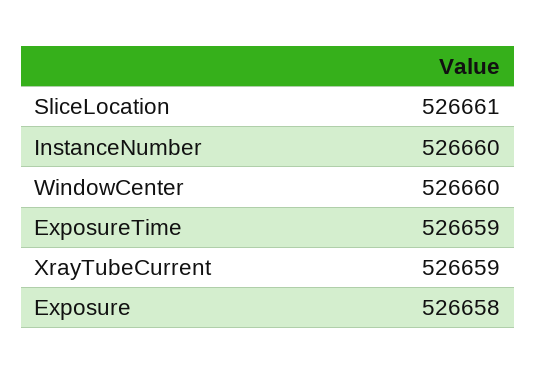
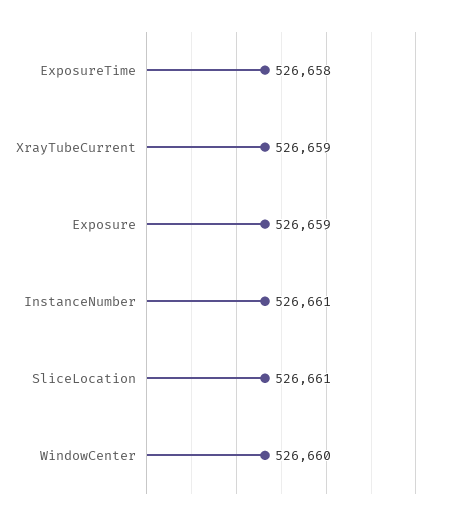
  {
    "SliceLocation": 526661,
-   "InstanceNumber": 526660,
+   "InstanceNumber": 526661,
    "WindowCenter": 526660,
-   "ExposureTime": 526659,
+   "ExposureTime": 526658,
    "XrayTubeCurrent": 526659,
-   "Exposure": 526658
+   "Exposure": 526659
  }

